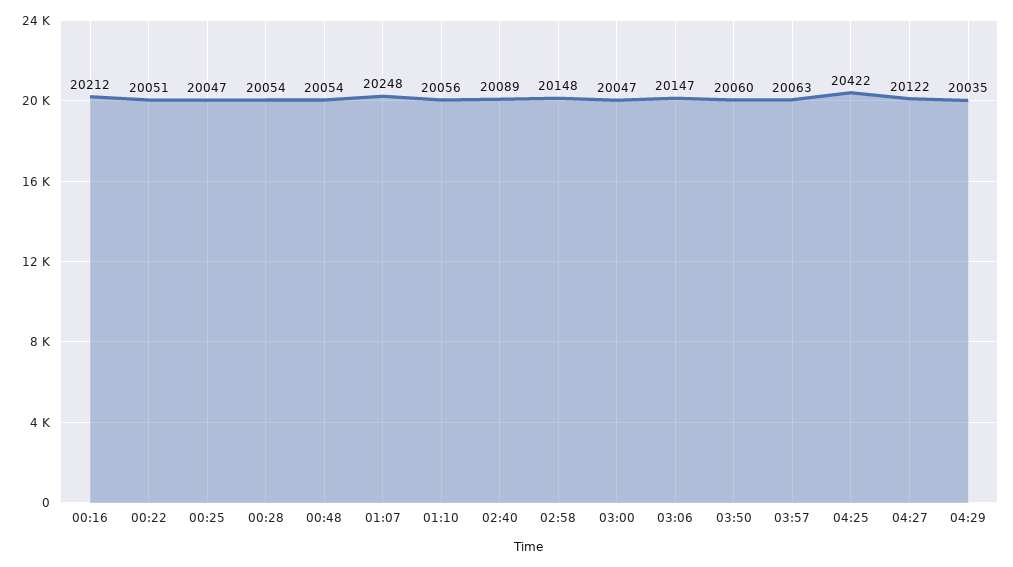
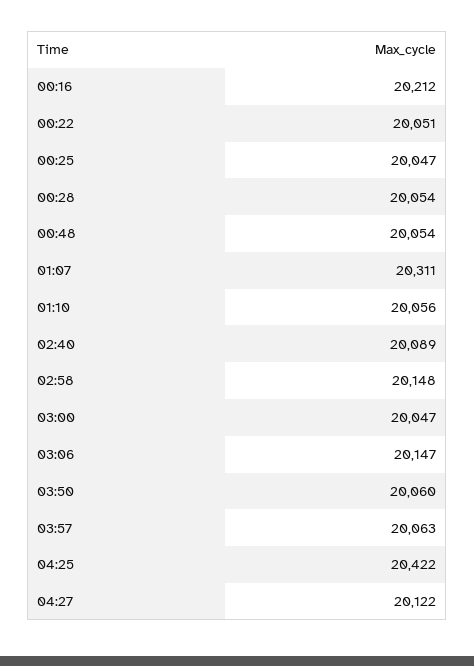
  {
    "00:16": 20212,
    "00:22": 20051,
    "00:25": 20047,
    "00:28": 20054,
    "00:48": 20054,
-   "01:07": 20248,
+   "01:07": 20311,
    "01:10": 20056,
    "02:40": 20089,
    "02:58": 20148,
    "03:00": 20047,
    "03:06": 20147,
    "03:50": 20060,
    "03:57": 20063,
    "04:25": 20422,
-   "04:27": 20122,
+   "04:27": 20122
-   "04:29": 20035
  }

